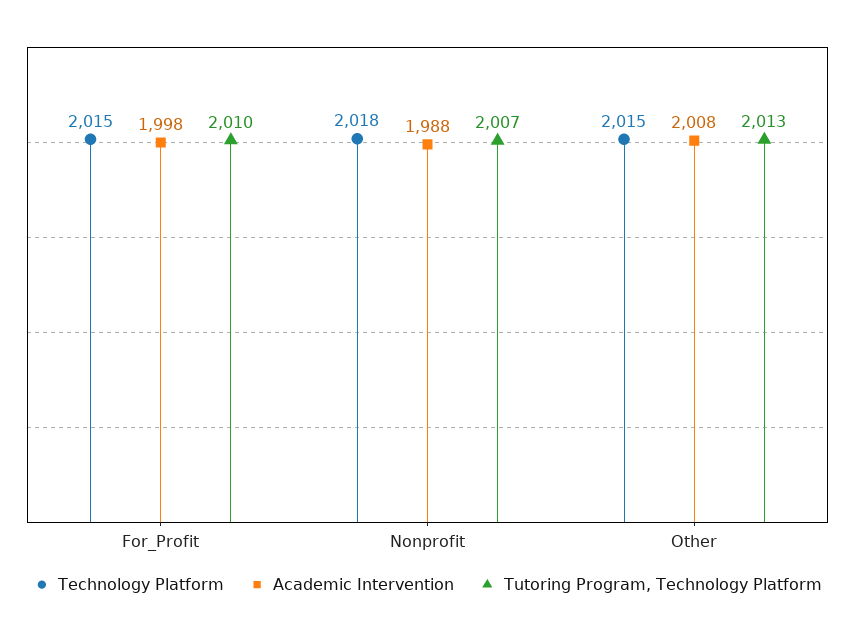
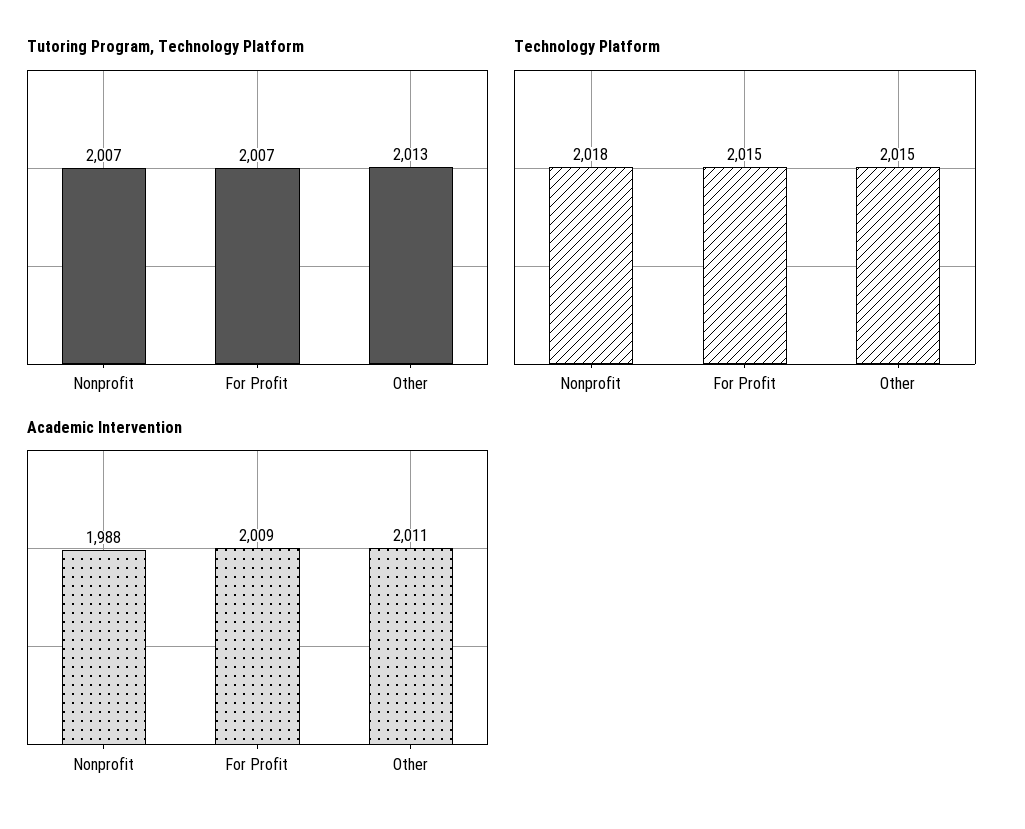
  {
    "Technology Platform": {
      "For_Profit": 2015,
      "Nonprofit": 2018,
      "Other": 2015
    },
    "Academic Intervention": {
-     "For_Profit": 1998,
+     "For_Profit": 2009,
      "Nonprofit": 1988,
-     "Other": 2008
+     "Other": 2011
    },
    "Tutoring Program, Technology Platform": {
-     "For_Profit": 2010,
+     "For_Profit": 2007,
      "Nonprofit": 2007,
      "Other": 2013
    }
  }

